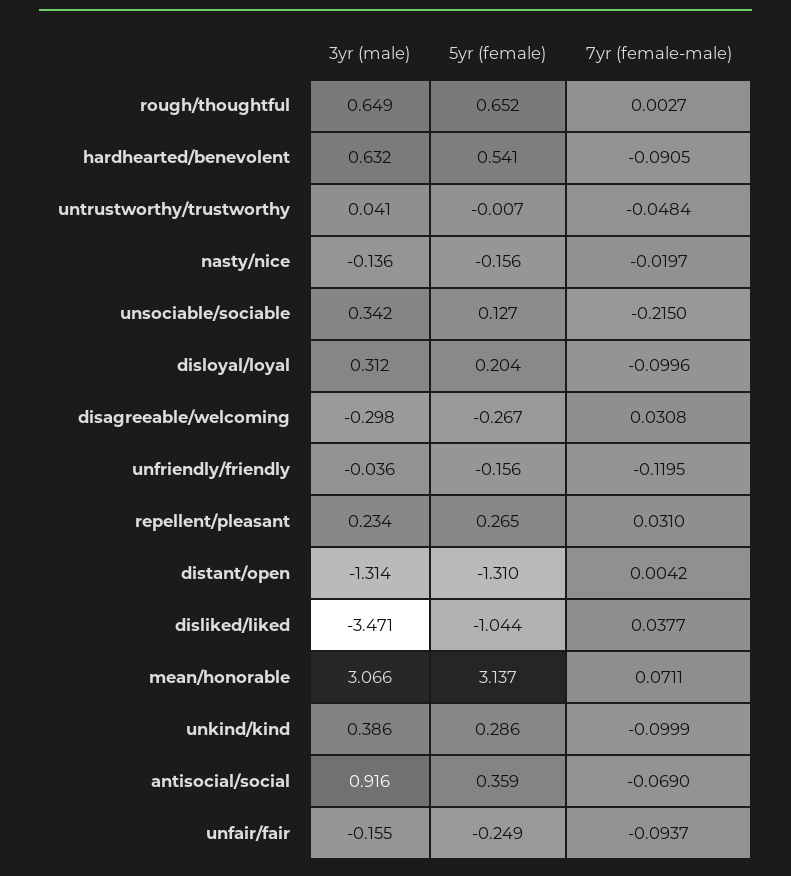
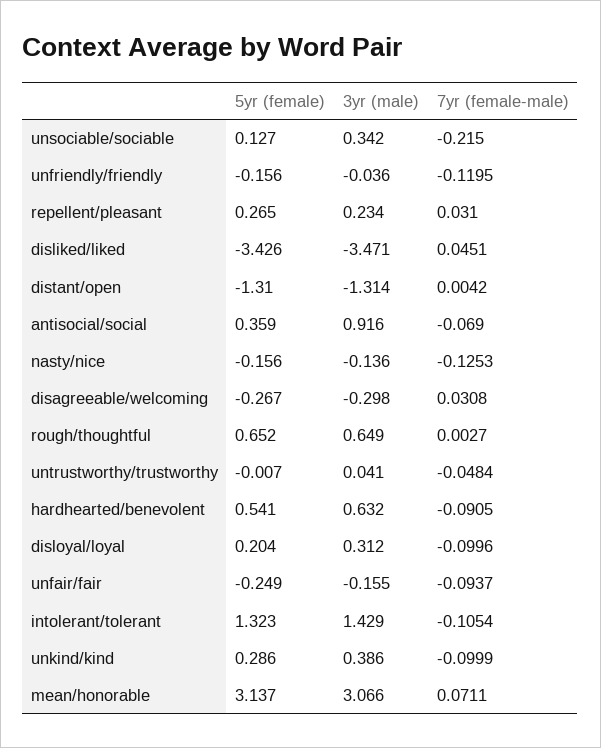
  {
    "3yr (male)": {
      "rough/thoughtful": 0.649,
      "hardhearted/benevolent": 0.632,
      "untrustworthy/trustworthy": 0.041,
      "nasty/nice": -0.136,
      "unsociable/sociable": 0.342,
      "disloyal/loyal": 0.312,
      "disagreeable/welcoming": -0.298,
      "unfriendly/friendly": -0.036,
      "repellent/pleasant": 0.234,
      "distant/open": -1.314,
      "disliked/liked": -3.471,
      "mean/honorable": 3.066,
      "unkind/kind": 0.386,
      "antisocial/social": 0.916,
-     "unfair/fair": -0.155
+     "unfair/fair": -0.155,
+     "intolerant/tolerant": 1.429
    },
    "5yr (female)": {
      "rough/thoughtful": 0.652,
      "hardhearted/benevolent": 0.541,
      "untrustworthy/trustworthy": -0.007,
      "nasty/nice": -0.156,
      "unsociable/sociable": 0.127,
      "disloyal/loyal": 0.204,
      "disagreeable/welcoming": -0.267,
      "unfriendly/friendly": -0.156,
      "repellent/pleasant": 0.265,
      "distant/open": -1.31,
-     "disliked/liked": -1.044,
+     "disliked/liked": -3.426,
      "mean/honorable": 3.137,
      "unkind/kind": 0.286,
      "antisocial/social": 0.359,
-     "unfair/fair": -0.249
+     "unfair/fair": -0.249,
+     "intolerant/tolerant": 1.323
    },
    "7yr (female-male)": {
      "rough/thoughtful": 0.0027,
      "hardhearted/benevolent": -0.0905,
      "untrustworthy/trustworthy": -0.0484,
-     "nasty/nice": -0.0197,
+     "nasty/nice": -0.1253,
      "unsociable/sociable": -0.215,
      "disloyal/loyal": -0.0996,
      "disagreeable/welcoming": 0.0308,
      "unfriendly/friendly": -0.1195,
      "repellent/pleasant": 0.031,
      "distant/open": 0.0042,
-     "disliked/liked": 0.0377,
+     "disliked/liked": 0.0451,
      "mean/honorable": 0.0711,
      "unkind/kind": -0.0999,
      "antisocial/social": -0.069,
-     "unfair/fair": -0.0937
+     "unfair/fair": -0.0937,
+     "intolerant/tolerant": -0.1054
    }
  }

